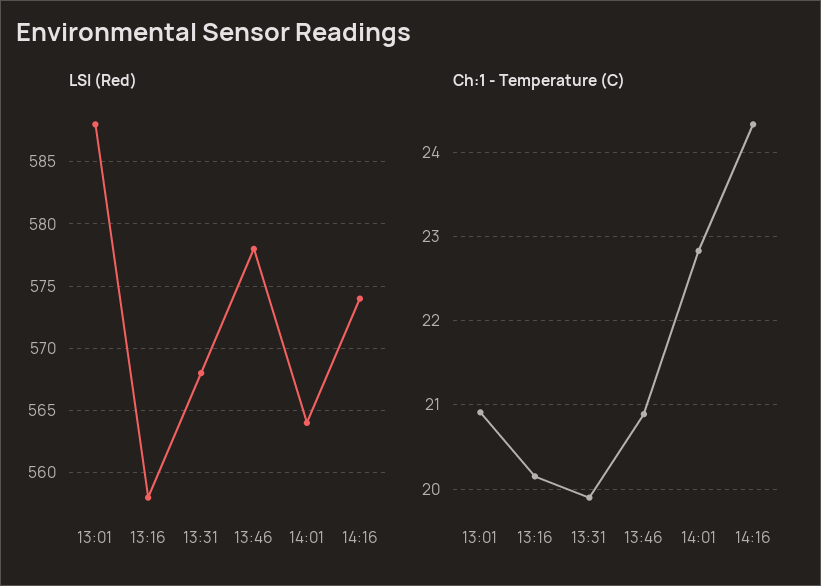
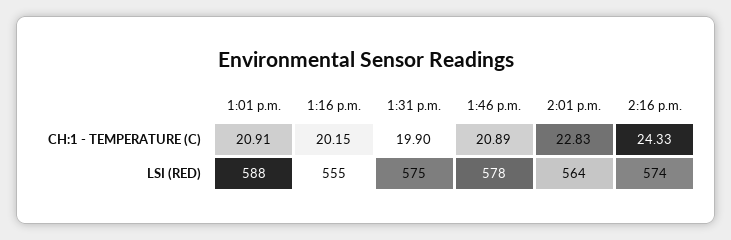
  {
    "LSI (Red)": {
      "13:01": 588,
-     "13:16": 558,
+     "13:16": 555,
-     "13:31": 568,
+     "13:31": 575,
      "13:46": 578,
      "14:01": 564,
      "14:16": 574
    },
    "Ch:1 - Temperature (C)": {
      "13:01": 20.91,
      "13:16": 20.15,
      "13:31": 19.9,
      "13:46": 20.89,
      "14:01": 22.83,
      "14:16": 24.33
    }
  }

